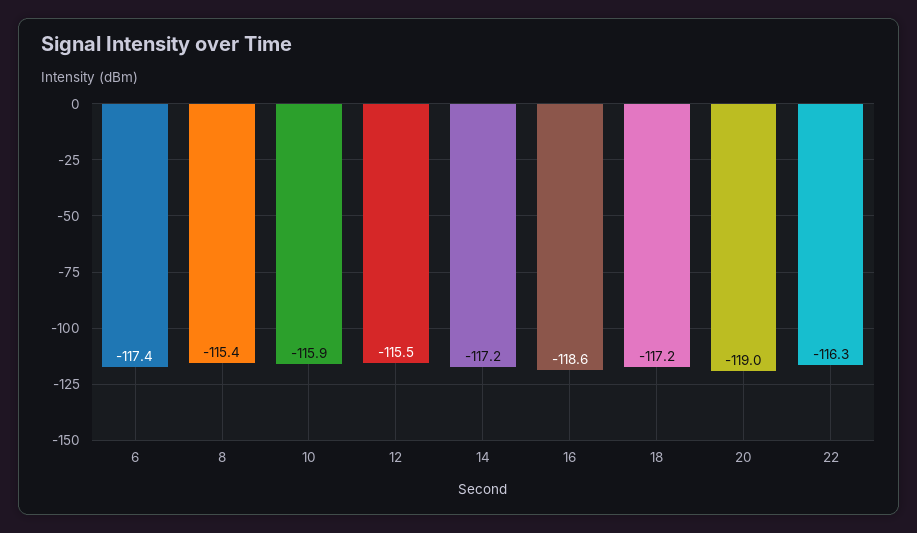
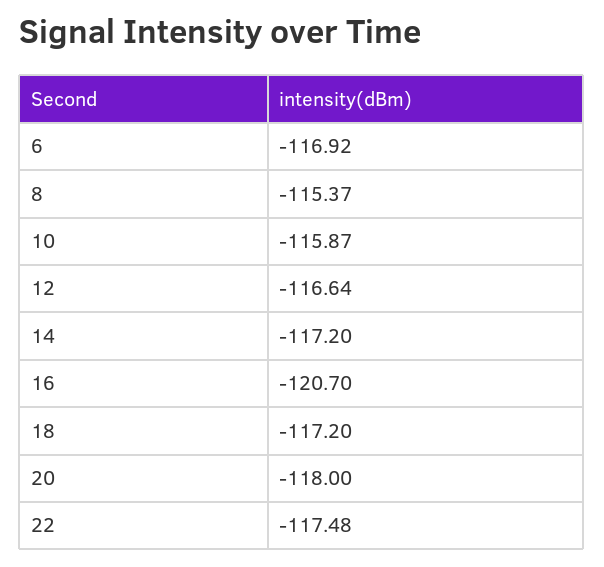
  {
-   "6": -117.4,
+   "6": -116.92,
    "8": -115.37,
    "10": -115.87,
-   "12": -115.5,
+   "12": -116.64,
    "14": -117.2,
-   "16": -118.6,
+   "16": -120.7,
    "18": -117.2,
-   "20": -119,
+   "20": -118,
-   "22": -116.3
+   "22": -117.48
  }

